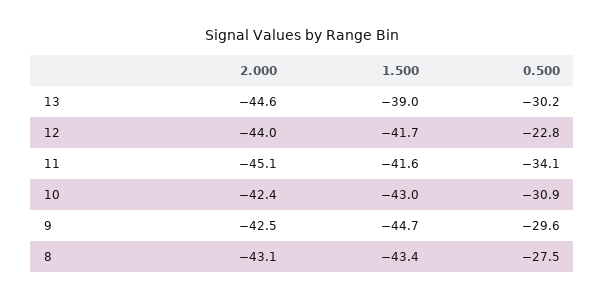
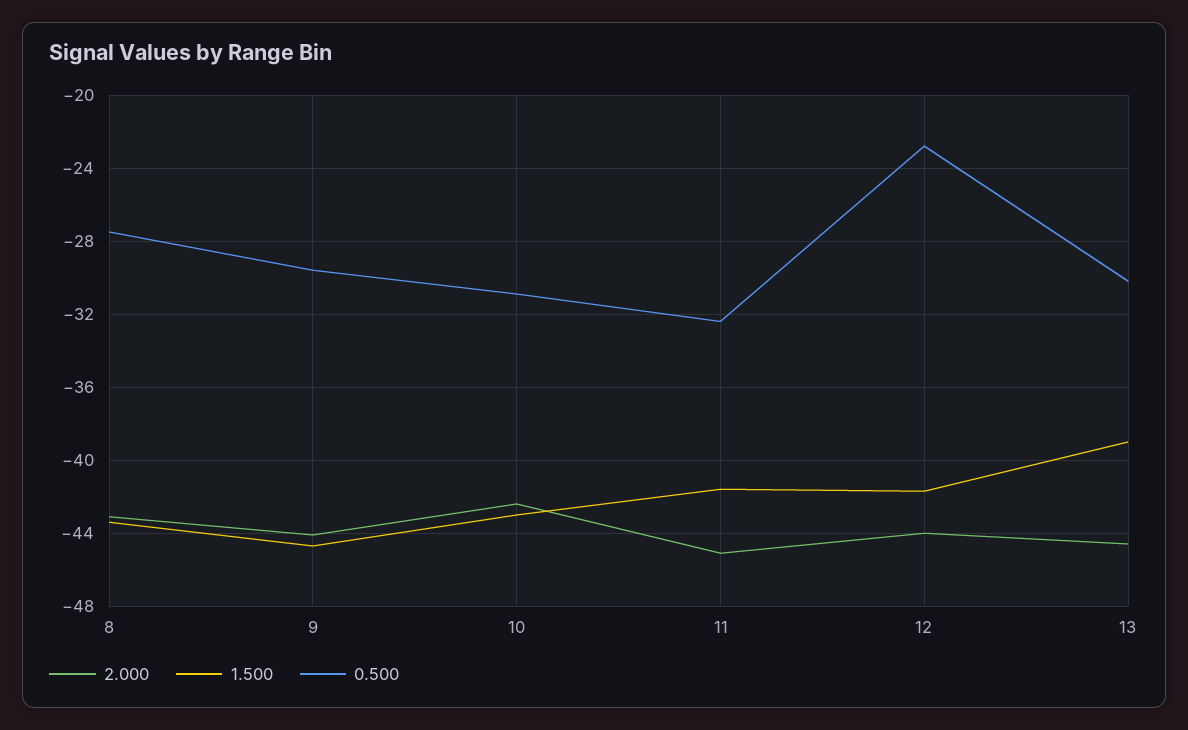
  {
    "2.000": {
      "13": -44.6,
      "12": -44,
      "11": -45.1,
      "10": -42.4,
-     "9": -42.5,
+     "9": -44,
      "8": -43.1
    },
    "1.500": {
      "13": -39,
      "12": -41.7,
      "11": -41.6,
      "10": -43,
      "9": -44.7,
      "8": -43.4
    },
    "0.500": {
      "13": -30.2,
      "12": -22.8,
-     "11": -34.1,
+     "11": -32.5,
      "10": -30.9,
      "9": -29.6,
      "8": -27.5
    }
  }

